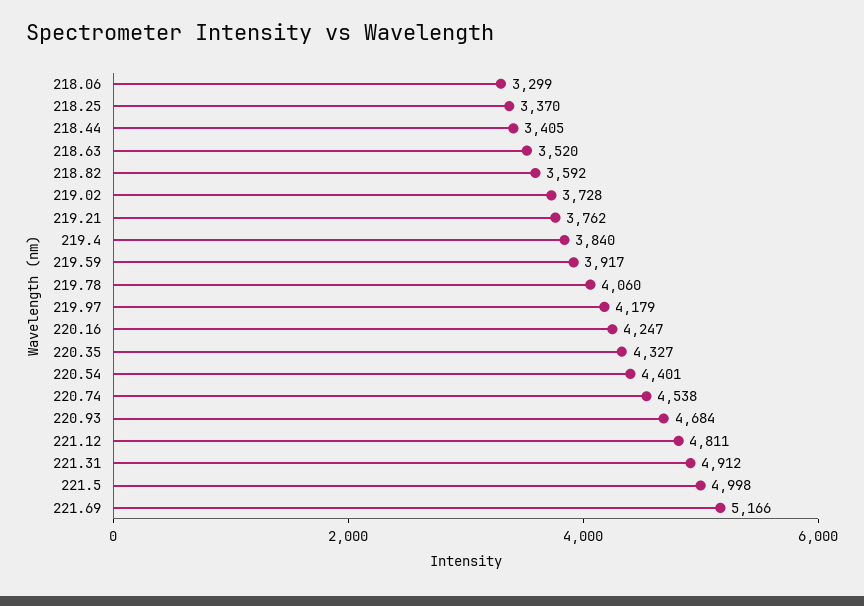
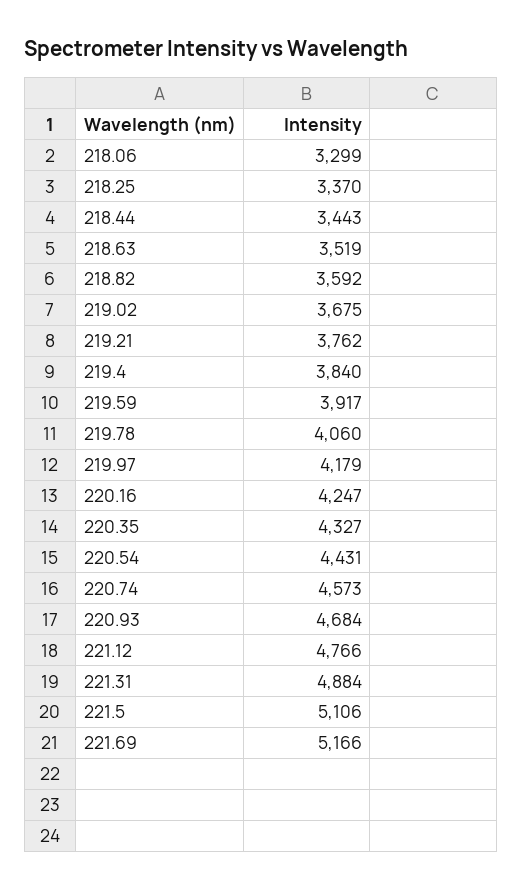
  {
    "218.06": 3299,
    "218.25": 3370,
-   "218.44": 3405,
+   "218.44": 3443,
-   "218.63": 3520,
+   "218.63": 3519,
    "218.82": 3592,
-   "219.02": 3728,
+   "219.02": 3675,
    "219.21": 3762,
    "219.4": 3840,
    "219.59": 3917,
    "219.78": 4060,
    "219.97": 4179,
    "220.16": 4247,
    "220.35": 4327,
-   "220.54": 4401,
+   "220.54": 4431,
-   "220.74": 4538,
+   "220.74": 4573,
    "220.93": 4684,
-   "221.12": 4811,
+   "221.12": 4766,
-   "221.31": 4912,
+   "221.31": 4884,
-   "221.5": 4998,
+   "221.5": 5106,
    "221.69": 5166
  }

